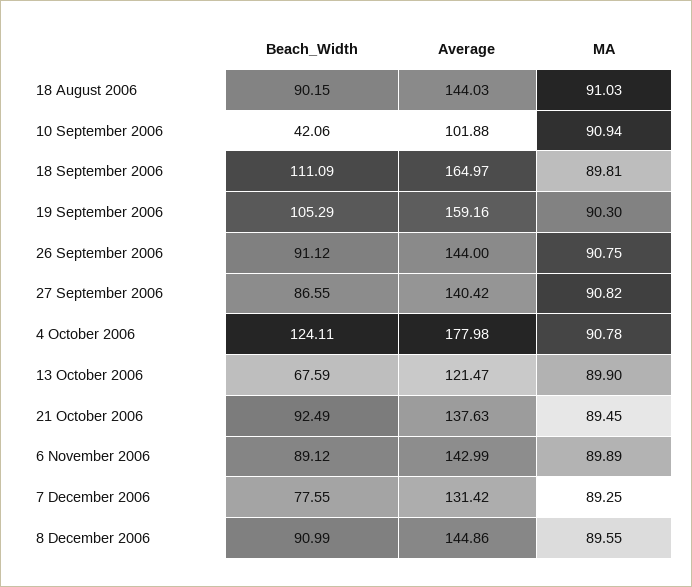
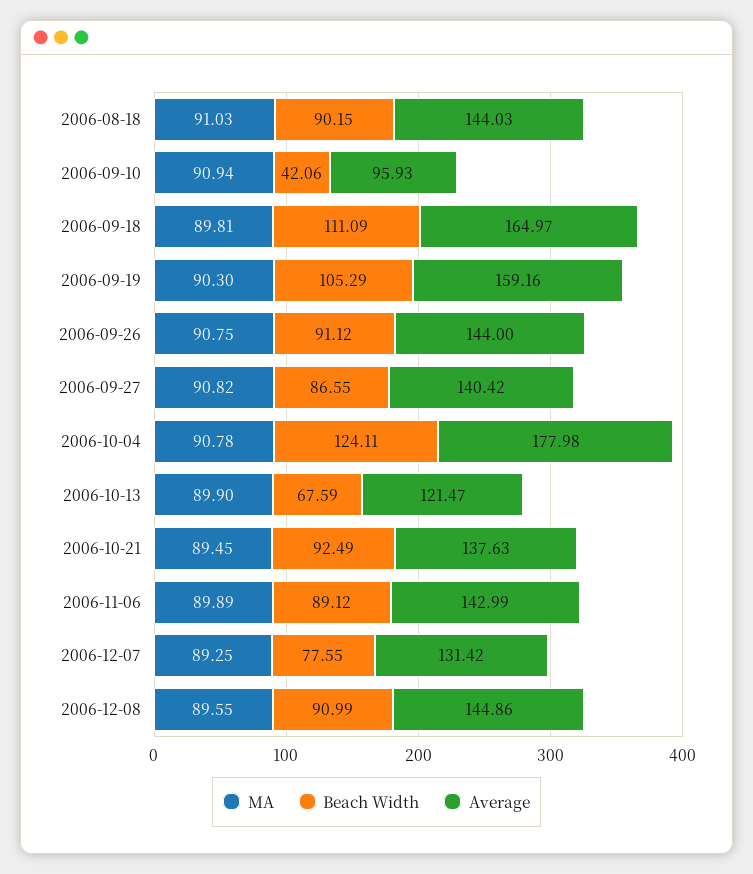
  {
    "Beach_Width": {
      "18 August 2006": 90.15,
      "10 September 2006": 42.06,
      "18 September 2006": 111.09,
      "19 September 2006": 105.29,
      "26 September 2006": 91.12,
      "27 September 2006": 86.55,
      "4 October 2006": 124.11,
      "13 October 2006": 67.59,
      "21 October 2006": 92.49,
      "6 November 2006": 89.12,
      "7 December 2006": 77.55,
      "8 December 2006": 90.99
    },
    "Average": {
      "18 August 2006": 144.03,
-     "10 September 2006": 101.88,
+     "10 September 2006": 95.93,
      "18 September 2006": 164.97,
      "19 September 2006": 159.16,
      "26 September 2006": 144,
      "27 September 2006": 140.42,
      "4 October 2006": 177.98,
      "13 October 2006": 121.47,
      "21 October 2006": 137.63,
      "6 November 2006": 142.99,
      "7 December 2006": 131.42,
      "8 December 2006": 144.86
    },
    "MA": {
      "18 August 2006": 91.03,
      "10 September 2006": 90.94,
      "18 September 2006": 89.81,
      "19 September 2006": 90.3,
      "26 September 2006": 90.75,
      "27 September 2006": 90.82,
      "4 October 2006": 90.78,
      "13 October 2006": 89.9,
      "21 October 2006": 89.45,
      "6 November 2006": 89.89,
      "7 December 2006": 89.25,
      "8 December 2006": 89.55
    }
  }

